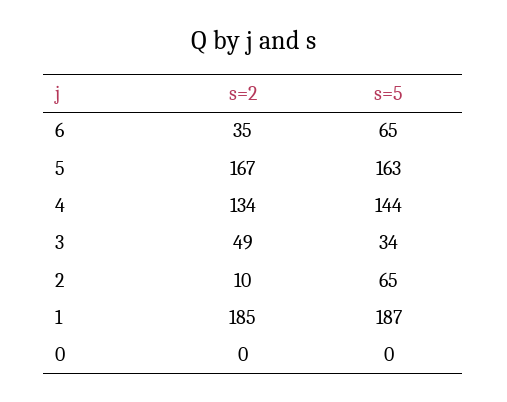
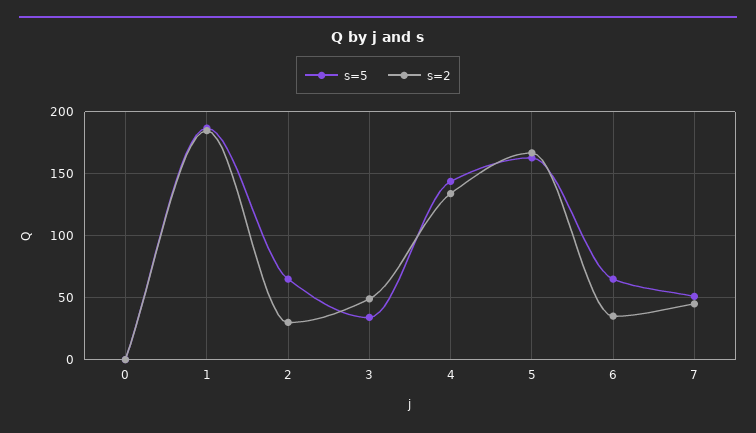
  {
    "s=2": {
      "6": 35,
      "5": 167,
      "4": 134,
      "3": 49,
-     "2": 10,
+     "2": 30,
      "1": 185,
-     "0": 0
+     "0": 0,
+     "7": 45
    },
    "s=5": {
      "6": 65,
      "5": 163,
      "4": 144,
      "3": 34,
      "2": 65,
      "1": 187,
-     "0": 0
+     "0": 0,
+     "7": 50
    }
  }

